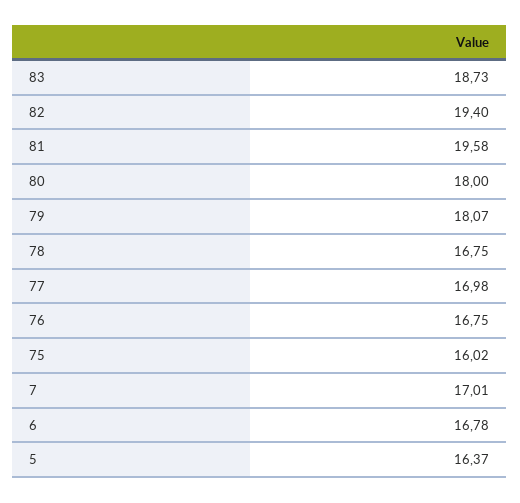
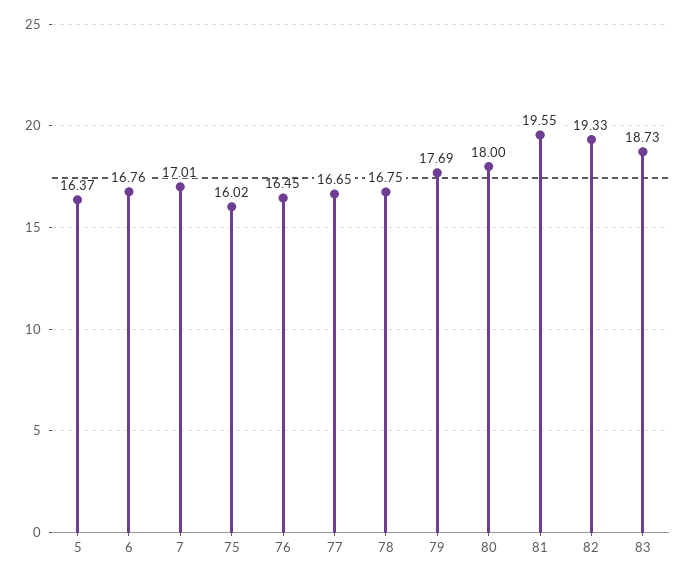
  {
    "83": 18.73,
-   "82": 19.4,
+   "82": 19.33,
-   "81": 19.58,
+   "81": 19.55,
    "80": 18,
-   "79": 18.07,
+   "79": 17.69,
    "78": 16.75,
-   "77": 16.98,
+   "77": 16.65,
-   "76": 16.75,
+   "76": 16.45,
    "75": 16.02,
    "7": 17.01,
-   "6": 16.78,
+   "6": 16.76,
    "5": 16.37
  }

